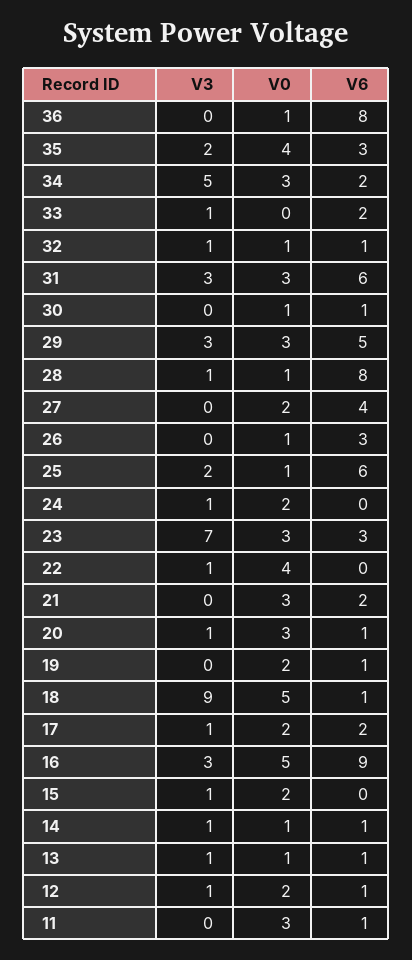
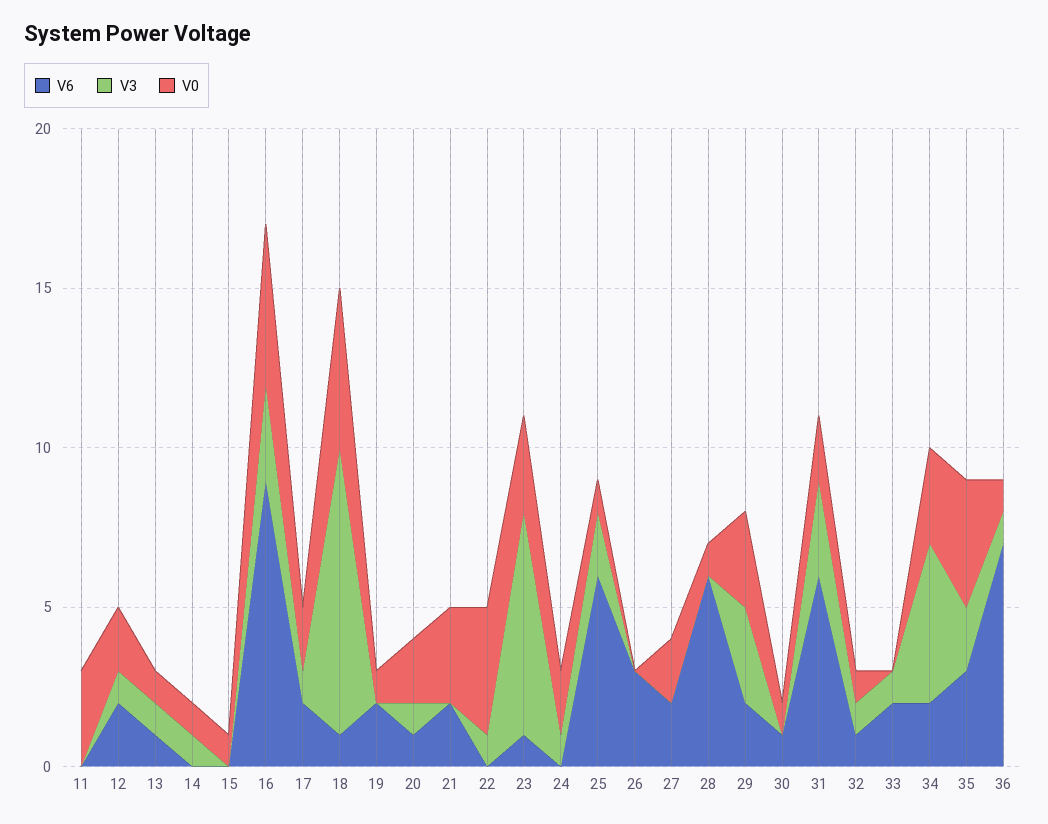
  {
    "V3": {
-     "36": 0,
+     "36": 1,
      "35": 2,
      "34": 5,
      "33": 1,
      "32": 1,
      "31": 3,
      "30": 0,
      "29": 3,
-     "28": 1,
+     "28": 0,
      "27": 0,
      "26": 0,
      "25": 2,
      "24": 1,
      "23": 7,
      "22": 1,
      "21": 0,
      "20": 1,
      "19": 0,
      "18": 9,
      "17": 1,
      "16": 3,
-     "15": 1,
+     "15": 0,
      "14": 1,
      "13": 1,
      "12": 1,
      "11": 0
    },
    "V0": {
      "36": 1,
      "35": 4,
      "34": 3,
      "33": 0,
      "32": 1,
-     "31": 3,
+     "31": 2,
      "30": 1,
      "29": 3,
      "28": 1,
      "27": 2,
-     "26": 1,
+     "26": 0,
      "25": 1,
      "24": 2,
      "23": 3,
      "22": 4,
      "21": 3,
-     "20": 3,
+     "20": 2,
-     "19": 2,
+     "19": 1,
      "18": 5,
      "17": 2,
      "16": 5,
-     "15": 2,
+     "15": 1,
      "14": 1,
      "13": 1,
      "12": 2,
      "11": 3
    },
    "V6": {
-     "36": 8,
+     "36": 7,
      "35": 3,
      "34": 2,
      "33": 2,
      "32": 1,
      "31": 6,
      "30": 1,
-     "29": 5,
+     "29": 2,
-     "28": 8,
+     "28": 6,
-     "27": 4,
+     "27": 2,
      "26": 3,
      "25": 6,
      "24": 0,
-     "23": 3,
+     "23": 1,
      "22": 0,
      "21": 2,
      "20": 1,
-     "19": 1,
+     "19": 2,
      "18": 1,
      "17": 2,
      "16": 9,
      "15": 0,
-     "14": 1,
+     "14": 0,
      "13": 1,
-     "12": 1,
+     "12": 2,
-     "11": 1
+     "11": 0
    }
  }

